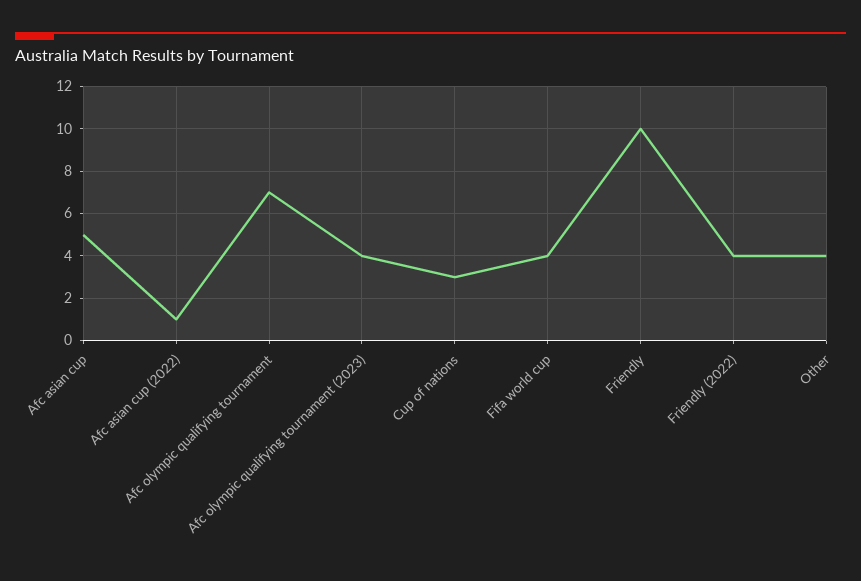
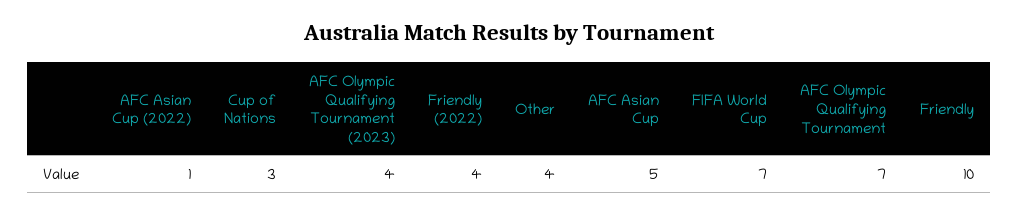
  {
    "Afc asian cup": 5,
    "Afc asian cup (2022)": 1,
    "Afc olympic qualifying tournament": 7,
    "Afc olympic qualifying tournament (2023)": 4,
    "Cup of nations": 3,
-   "Fifa world cup": 4,
+   "Fifa world cup": 7,
    "Friendly": 10,
    "Friendly (2022)": 4,
    "Other": 4
  }

